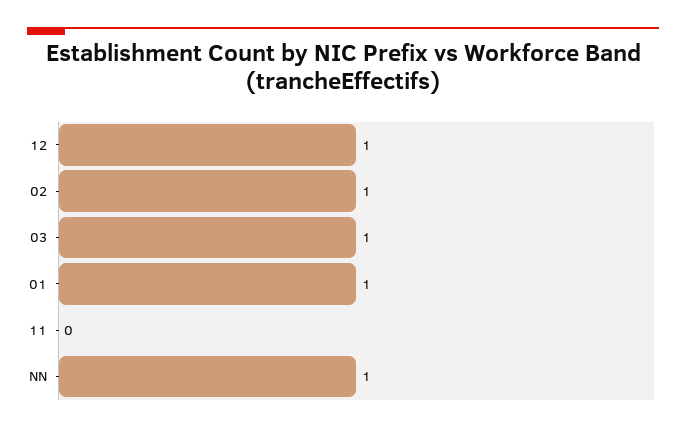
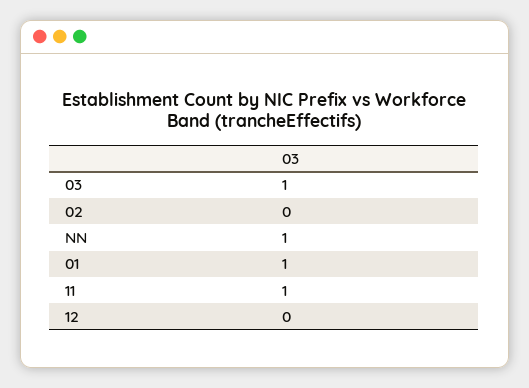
  {
-   "12": 1,
+   "12": 0,
-   "02": 1,
+   "02": 0,
    "03": 1,
    "01": 1,
-   "11": 0,
+   "11": 1,
    "NN": 1
  }

